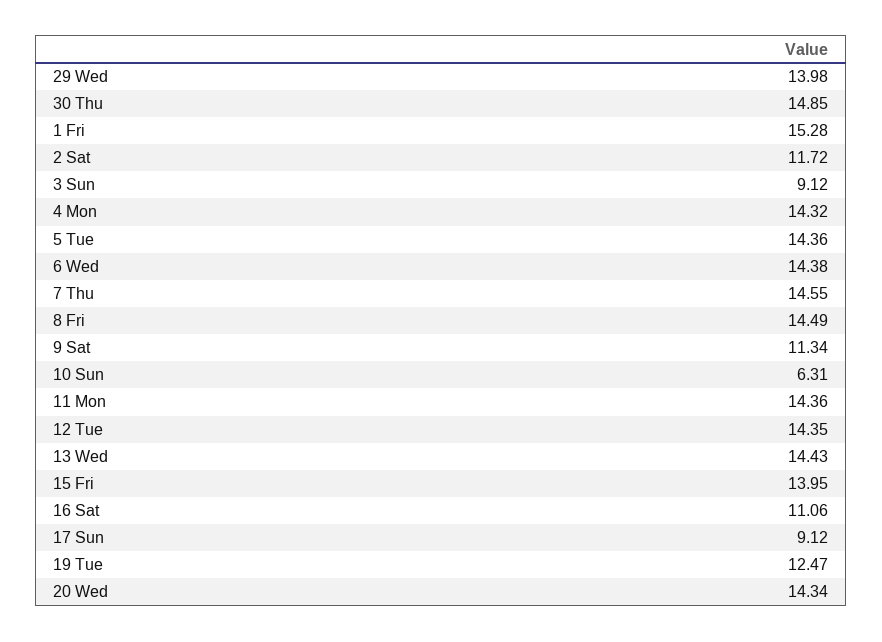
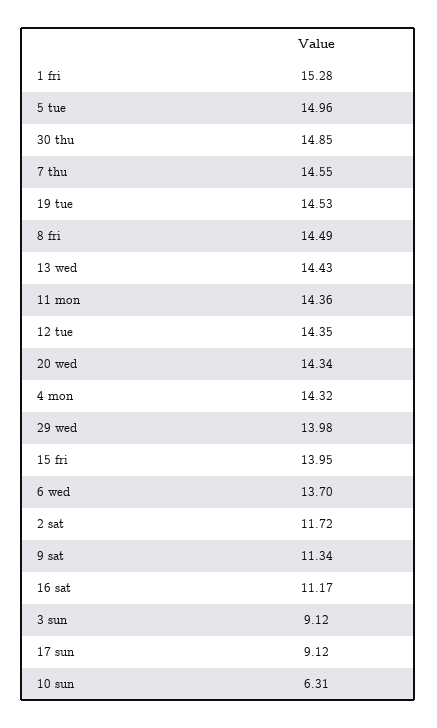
  {
    "29 Wed": 13.98,
    "30 Thu": 14.85,
    "1 Fri": 15.28,
    "2 Sat": 11.72,
    "3 Sun": 9.12,
    "4 Mon": 14.32,
-   "5 Tue": 14.36,
+   "5 Tue": 14.96,
-   "6 Wed": 14.38,
+   "6 Wed": 13.7,
    "7 Thu": 14.55,
    "8 Fri": 14.49,
    "9 Sat": 11.34,
    "10 Sun": 6.31,
    "11 Mon": 14.36,
    "12 Tue": 14.35,
    "13 Wed": 14.43,
    "15 Fri": 13.95,
-   "16 Sat": 11.06,
+   "16 Sat": 11.17,
    "17 Sun": 9.12,
-   "19 Tue": 12.47,
+   "19 Tue": 14.53,
    "20 Wed": 14.34
  }

